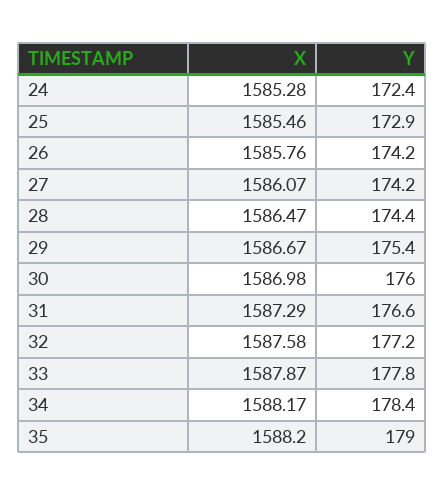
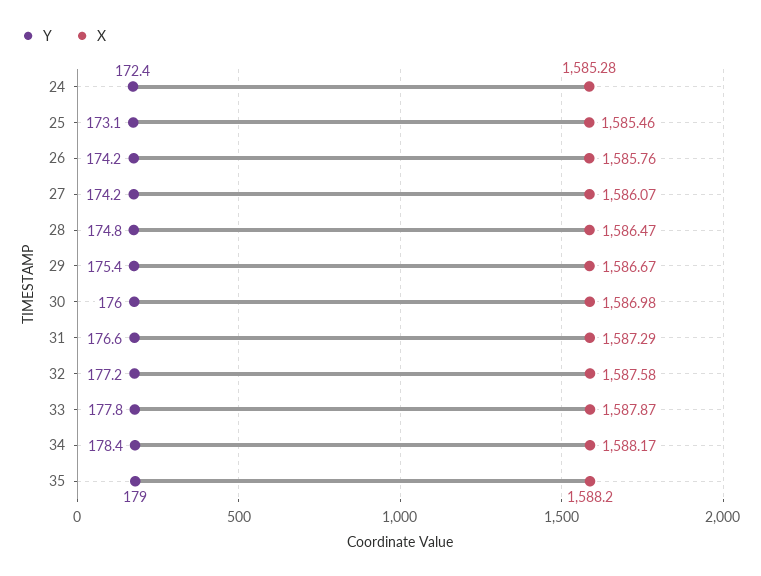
  {
    "X": {
      "24": 1585.28,
      "25": 1585.46,
      "26": 1585.76,
      "27": 1586.07,
      "28": 1586.47,
      "29": 1586.67,
      "30": 1586.98,
      "31": 1587.29,
      "32": 1587.58,
      "33": 1587.87,
      "34": 1588.17,
      "35": 1588.2
    },
    "Y": {
      "24": 172.4,
-     "25": 172.9,
+     "25": 173.1,
      "26": 174.2,
      "27": 174.2,
-     "28": 174.4,
+     "28": 174.8,
      "29": 175.4,
      "30": 176,
      "31": 176.6,
      "32": 177.2,
      "33": 177.8,
      "34": 178.4,
      "35": 179
    }
  }

